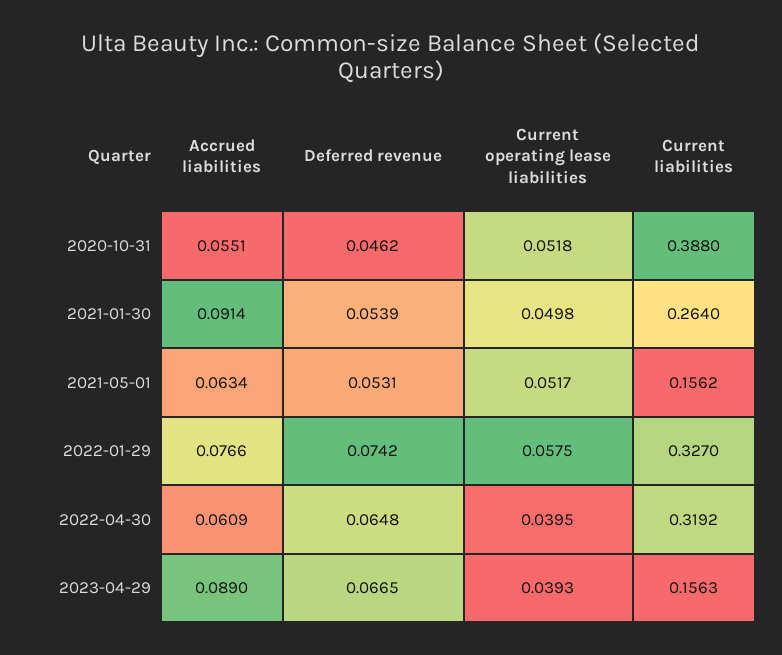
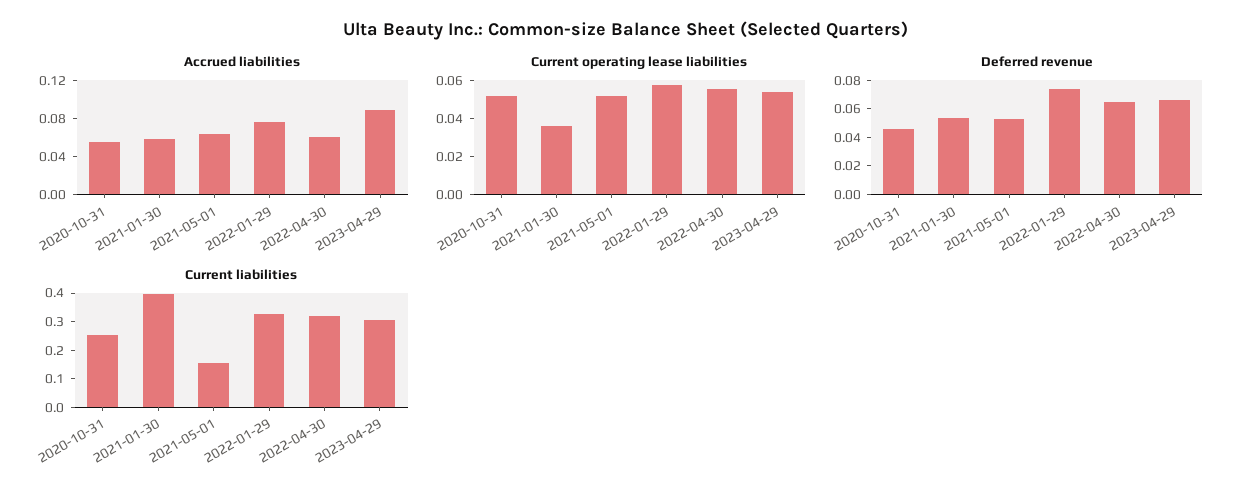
  {
    "Accrued liabilities": {
      "2020-10-31": 0.0551,
-     "2021-01-30": 0.0914,
+     "2021-01-30": 0.06,
      "2021-05-01": 0.0634,
      "2022-01-29": 0.0766,
      "2022-04-30": 0.0609,
      "2023-04-29": 0.089
    },
    "Deferred revenue": {
      "2020-10-31": 0.0462,
      "2021-01-30": 0.0539,
      "2021-05-01": 0.0531,
      "2022-01-29": 0.0742,
      "2022-04-30": 0.0648,
      "2023-04-29": 0.0665
    },
    "Current operating lease liabilities": {
      "2020-10-31": 0.0518,
-     "2021-01-30": 0.0498,
+     "2021-01-30": 0.035,
      "2021-05-01": 0.0517,
      "2022-01-29": 0.0575,
-     "2022-04-30": 0.0395,
+     "2022-04-30": 0.055,
-     "2023-04-29": 0.0393
+     "2023-04-29": 0.055
    },
    "Current liabilities": {
-     "2020-10-31": 0.388,
+     "2020-10-31": 0.25,
-     "2021-01-30": 0.264,
+     "2021-01-30": 0.4,
      "2021-05-01": 0.1562,
      "2022-01-29": 0.327,
      "2022-04-30": 0.3192,
-     "2023-04-29": 0.1563
+     "2023-04-29": 0.3
    }
  }

